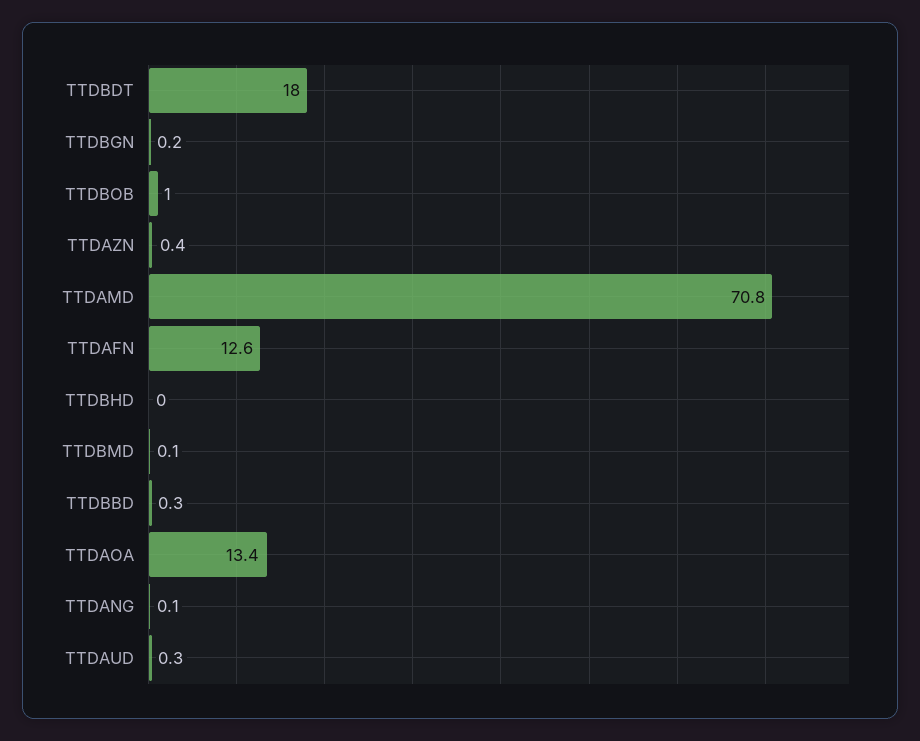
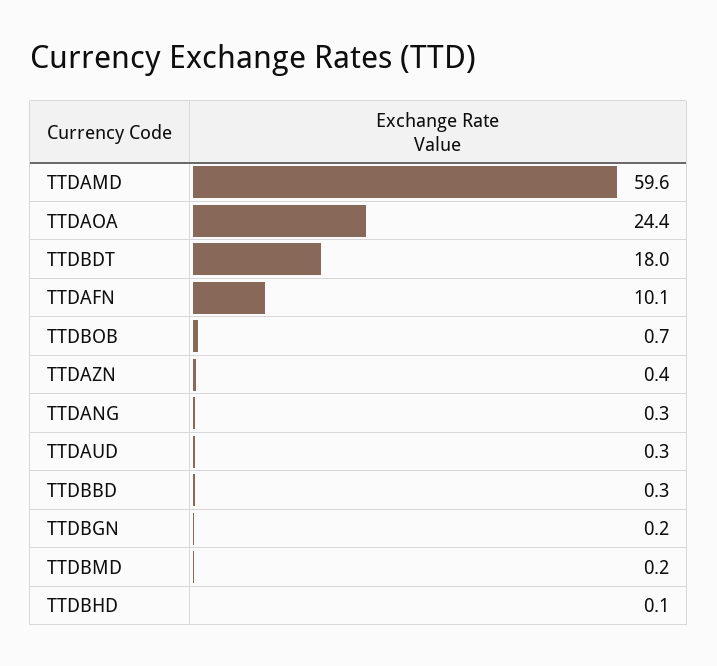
  {
    "TTDBDT": 18,
    "TTDBGN": 0.2,
-   "TTDBOB": 1,
+   "TTDBOB": 0.7,
    "TTDAZN": 0.4,
-   "TTDAMD": 70.8,
+   "TTDAMD": 59.6,
-   "TTDAFN": 12.6,
+   "TTDAFN": 10.1,
-   "TTDBHD": 0,
+   "TTDBHD": 0.1,
-   "TTDBMD": 0.1,
+   "TTDBMD": 0.2,
    "TTDBBD": 0.3,
-   "TTDAOA": 13.4,
+   "TTDAOA": 24.4,
-   "TTDANG": 0.1,
+   "TTDANG": 0.3,
    "TTDAUD": 0.3
  }

